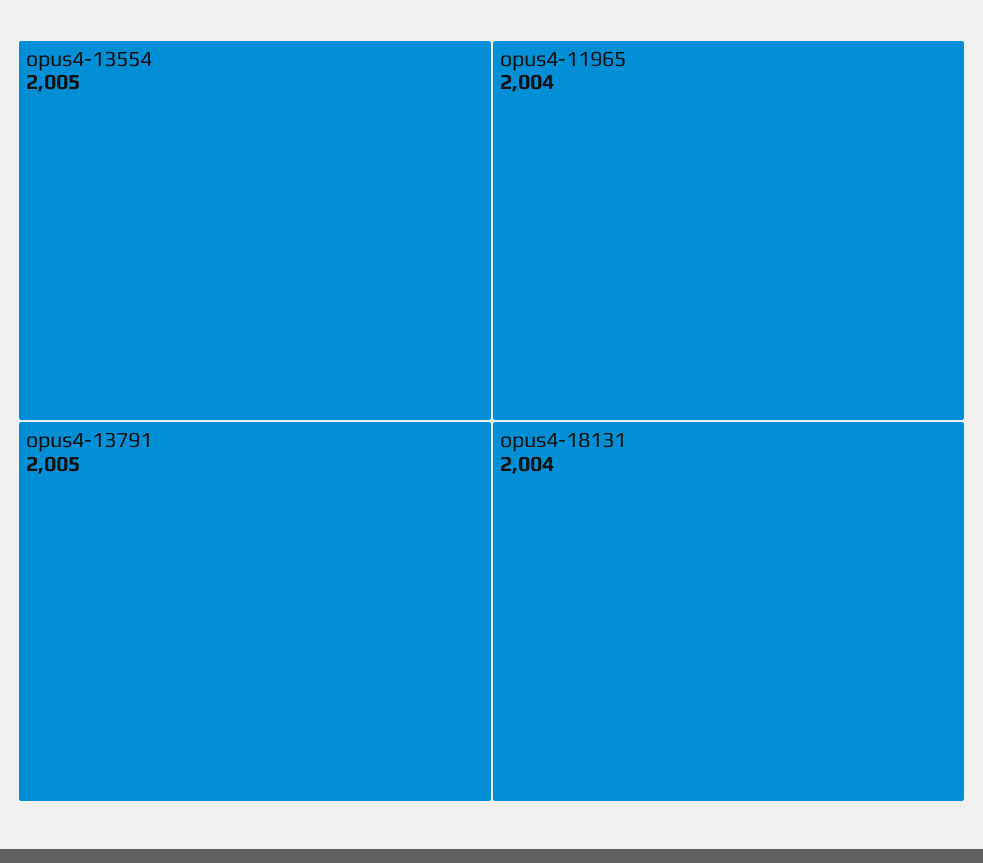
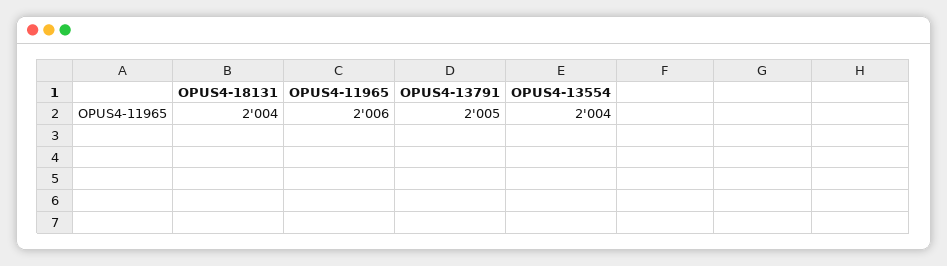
  {
-   "opus4-13554": 2005,
+   "opus4-13554": 2004,
    "opus4-13791": 2005,
-   "opus4-11965": 2004,
+   "opus4-11965": 2006,
    "opus4-18131": 2004
  }

